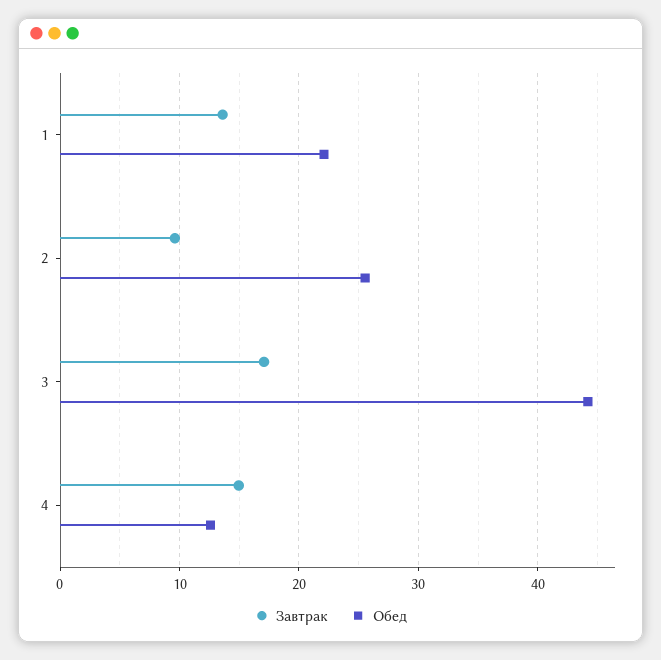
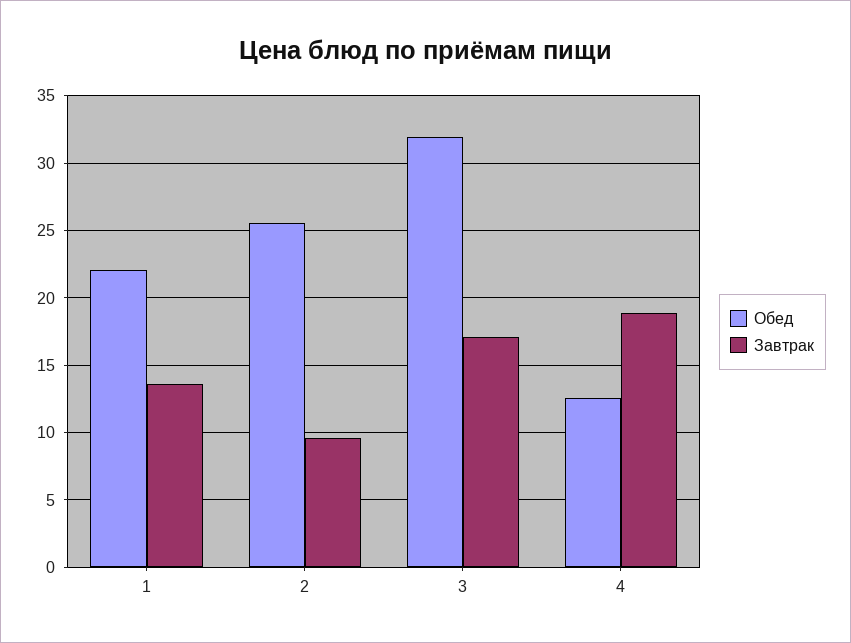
  {
    "Завтрак": {
      "1": 13.5,
      "2": 9.5,
      "3": 17,
-     "4": 15
+     "4": 19
    },
    "Обед": {
      "1": 22,
      "2": 25.5,
-     "3": 44,
+     "3": 32,
      "4": 12.5
    }
  }

